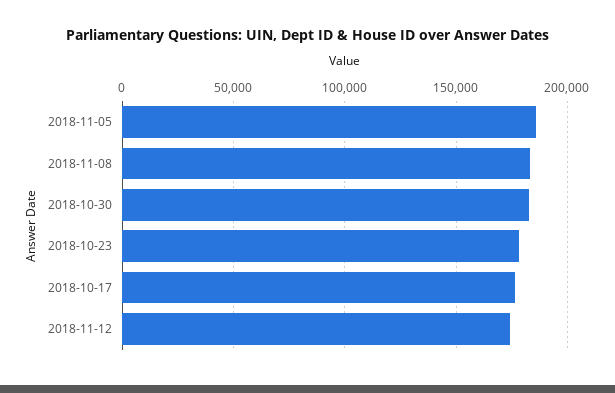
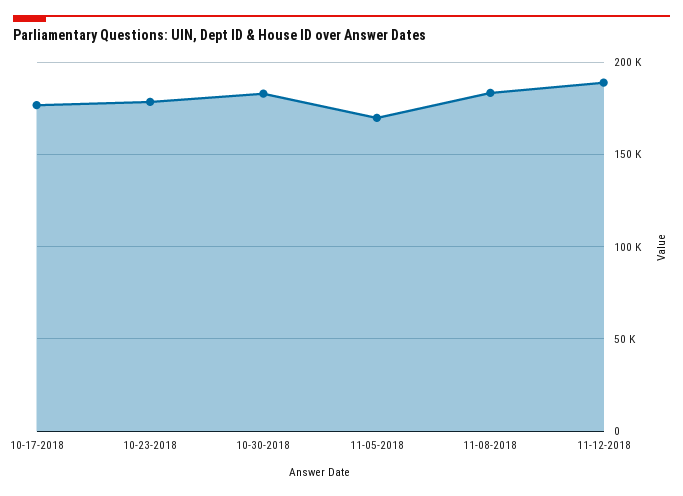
  {
-   "2018-11-05": 185000,
+   "2018-11-05": 170000,
    "2018-11-08": 185000,
    "2018-10-30": 185000,
    "2018-10-23": 180000,
    "2018-10-17": 175000,
-   "2018-11-12": 175000
+   "2018-11-12": 190000
  }

